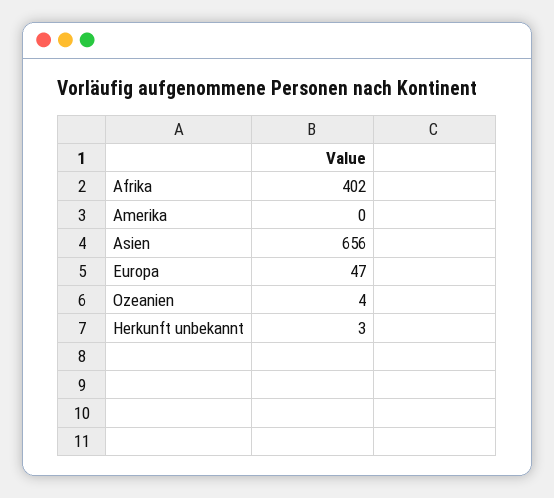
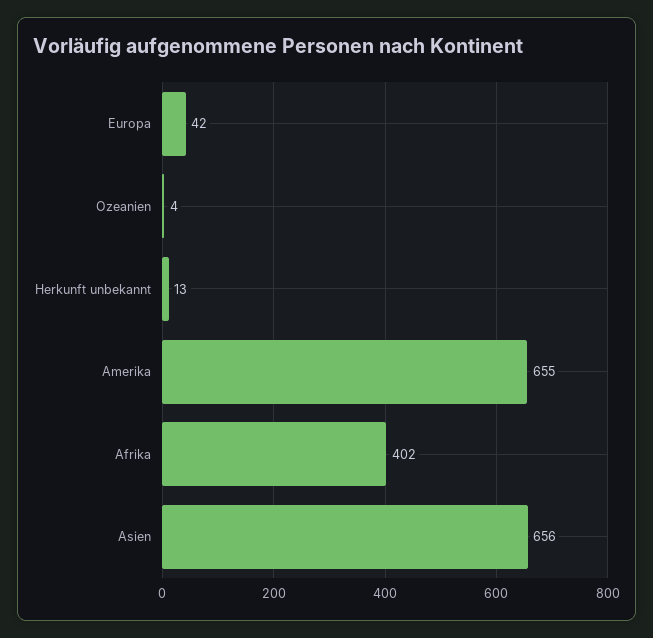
  {
    "Afrika": 402,
-   "Amerika": 0,
+   "Amerika": 655,
    "Asien": 656,
-   "Europa": 47,
+   "Europa": 42,
    "Ozeanien": 4,
-   "Herkunft unbekannt": 3
+   "Herkunft unbekannt": 13
  }

